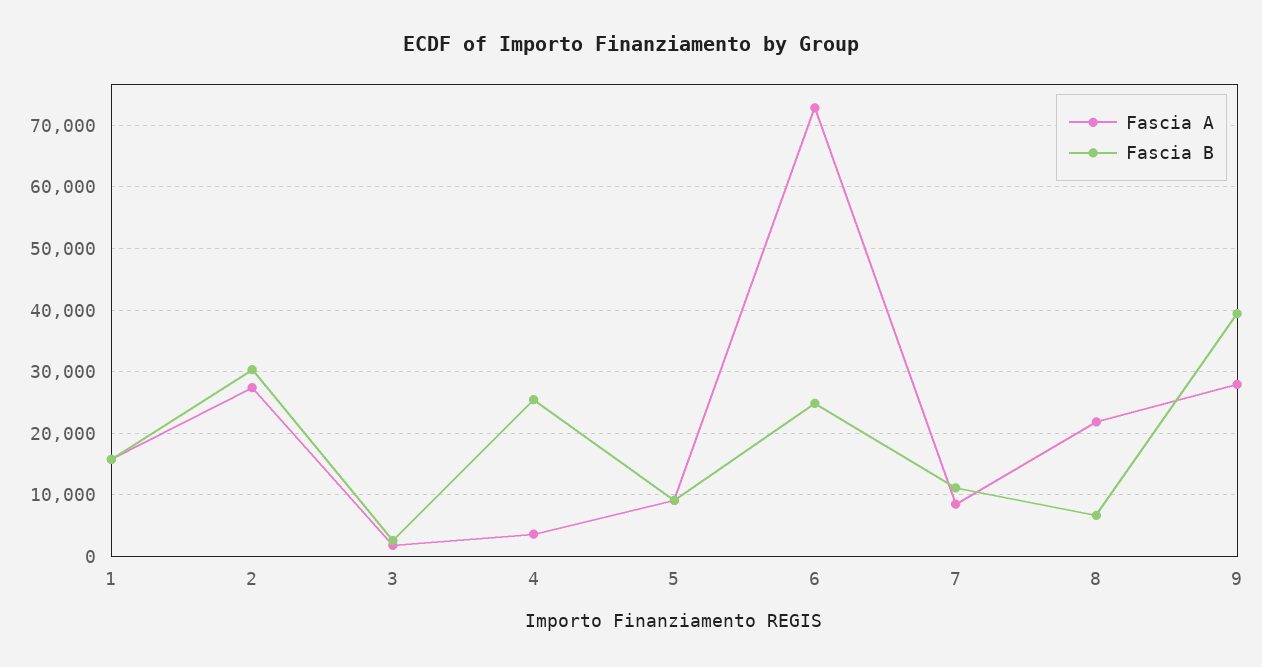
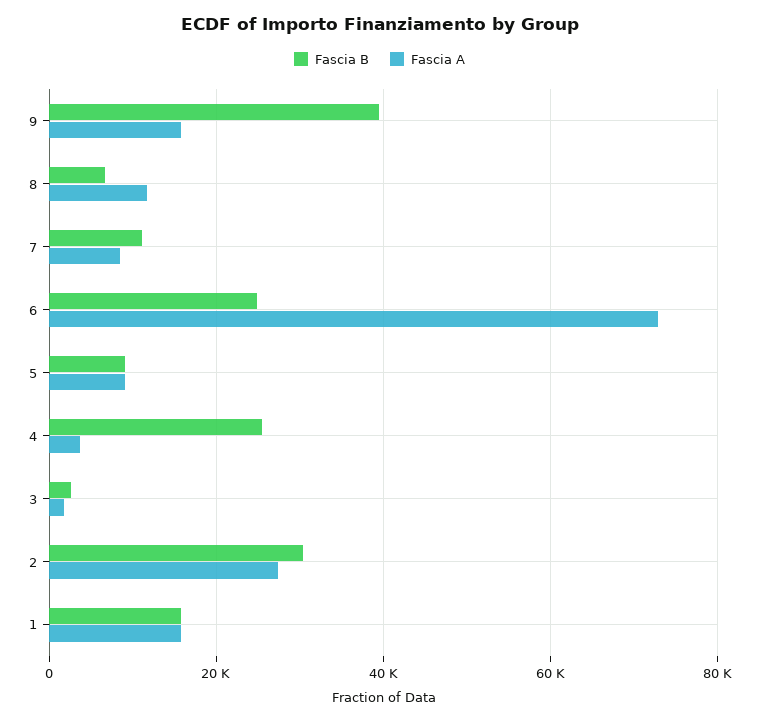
  {
    "Fascia A": {
      "1": 16000,
      "2": 27000,
      "3": 2000,
      "4": 4000,
      "5": 9000,
      "6": 73000,
      "7": 8000,
-     "8": 22000,
+     "8": 12000,
-     "9": 28000
+     "9": 16000
    },
    "Fascia B": {
      "1": 16000,
      "2": 30000,
      "3": 3000,
      "4": 25000,
      "5": 9000,
      "6": 25000,
      "7": 11000,
      "8": 7000,
      "9": 39000
    }
  }

